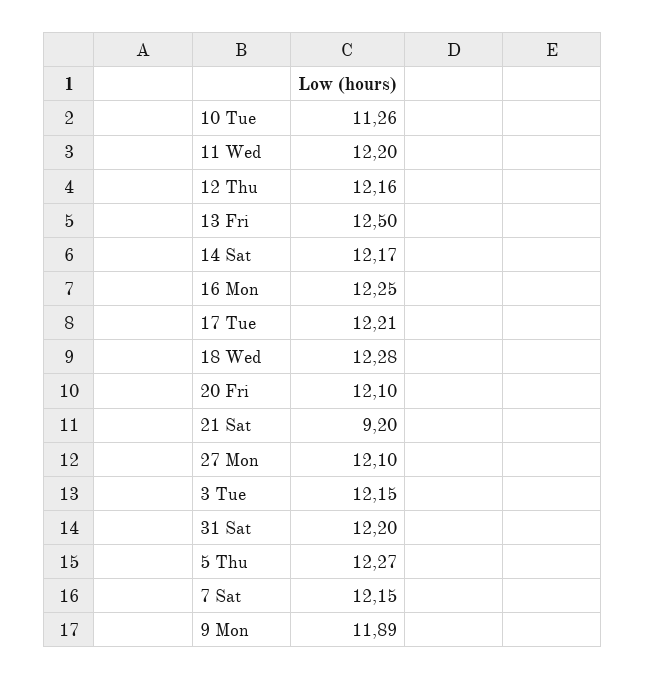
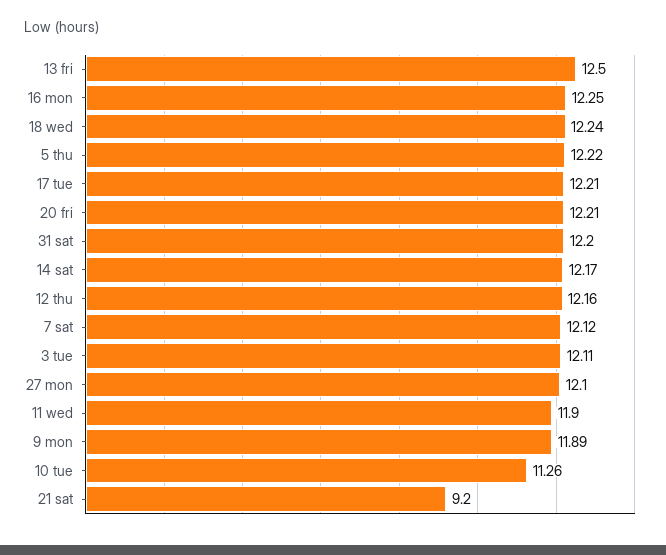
  {
    "10 Tue": 11.26,
-   "11 Wed": 12.2,
+   "11 Wed": 11.9,
    "12 Thu": 12.16,
    "13 Fri": 12.5,
    "14 Sat": 12.17,
    "16 Mon": 12.25,
    "17 Tue": 12.21,
-   "18 Wed": 12.28,
+   "18 Wed": 12.24,
-   "20 Fri": 12.1,
+   "20 Fri": 12.21,
    "21 Sat": 9.2,
    "27 Mon": 12.1,
-   "3 Tue": 12.15,
+   "3 Tue": 12.11,
    "31 Sat": 12.2,
-   "5 Thu": 12.27,
+   "5 Thu": 12.22,
-   "7 Sat": 12.15,
+   "7 Sat": 12.12,
    "9 Mon": 11.89
  }

